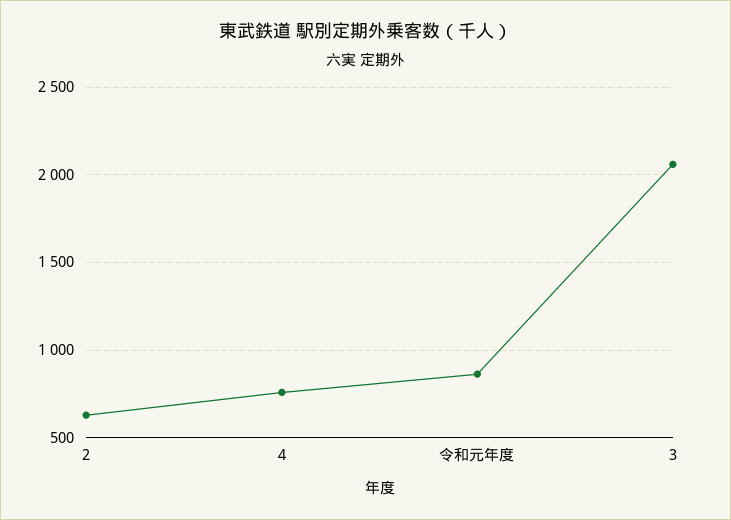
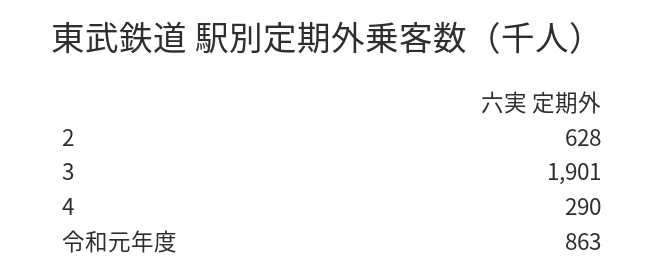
  {
    "2": 628,
-   "4": 750,
+   "4": 290,
    "令和元年度": 863,
-   "3": 2050
+   "3": 1901
  }

